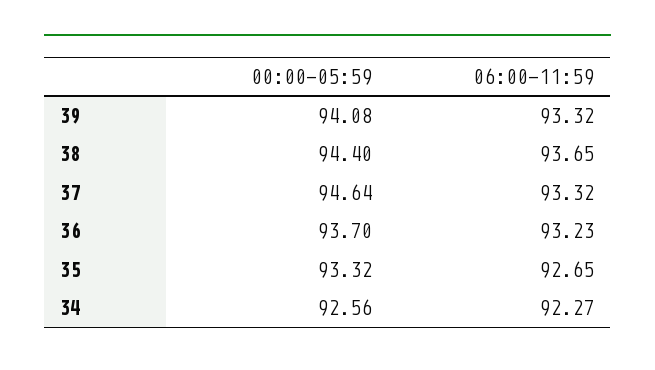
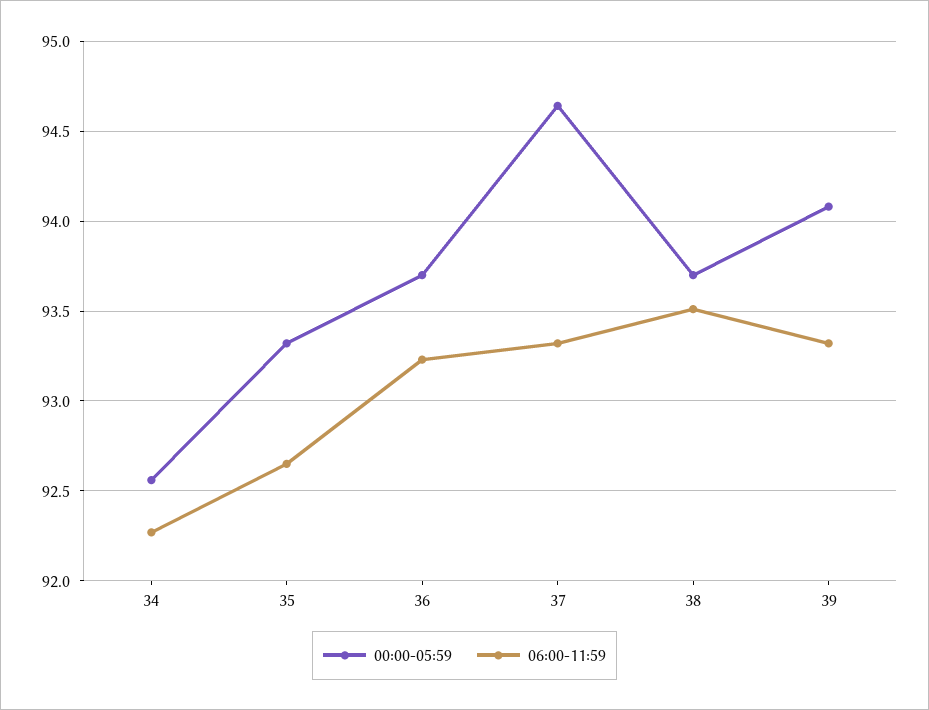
  {
    "00:00-05:59": {
      "39": 94.08,
-     "38": 94.4,
+     "38": 93.7,
      "37": 94.64,
      "36": 93.7,
      "35": 93.32,
      "34": 92.56
    },
    "06:00-11:59": {
      "39": 93.32,
-     "38": 93.65,
+     "38": 93.5,
      "37": 93.32,
      "36": 93.23,
      "35": 92.65,
      "34": 92.27
    }
  }

